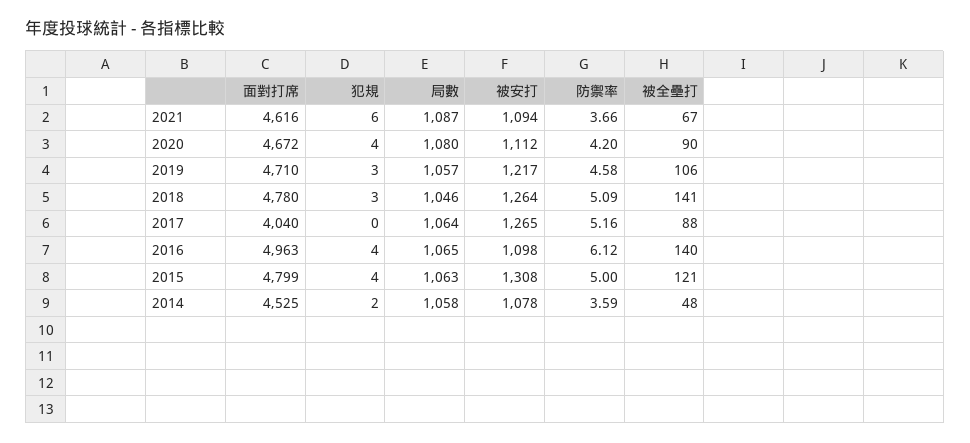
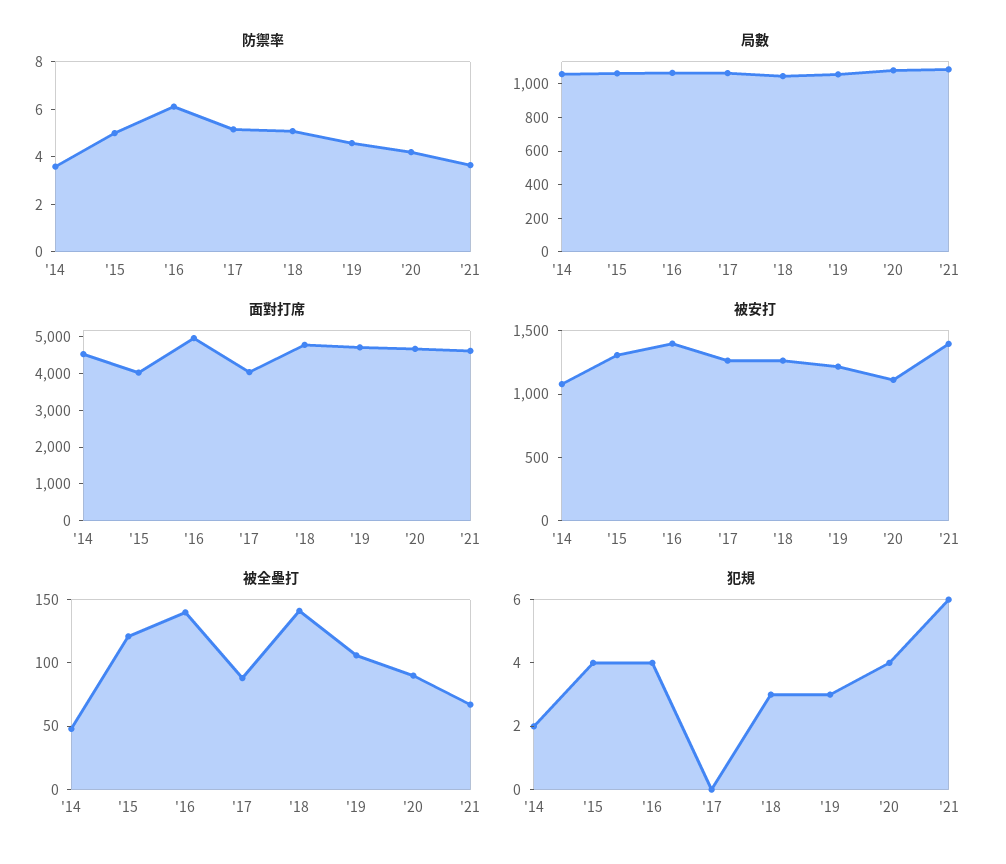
  {
    "面對打席": {
      "2021": 4616,
      "2020": 4672,
      "2019": 4710,
      "2018": 4780,
      "2017": 4040,
      "2016": 4963,
-     "2015": 4799,
+     "2015": 4000,
      "2014": 4525
    },
    "犯規": {
      "2021": 6,
      "2020": 4,
      "2019": 3,
      "2018": 3,
      "2017": 0,
      "2016": 4,
      "2015": 4,
      "2014": 2
    },
    "局數": {
      "2021": 1087,
      "2020": 1080,
      "2019": 1057,
      "2018": 1046,
      "2017": 1064,
      "2016": 1065,
      "2015": 1063,
      "2014": 1058
    },
    "被安打": {
-     "2021": 1094,
+     "2021": 1400,
      "2020": 1112,
      "2019": 1217,
      "2018": 1264,
      "2017": 1265,
-     "2016": 1098,
+     "2016": 1400,
      "2015": 1308,
      "2014": 1078
    },
    "防禦率": {
      "2021": 3.66,
      "2020": 4.2,
      "2019": 4.58,
      "2018": 5.09,
      "2017": 5.16,
      "2016": 6.12,
      "2015": 5,
      "2014": 3.59
    },
    "被全壘打": {
      "2021": 67,
      "2020": 90,
      "2019": 106,
      "2018": 141,
      "2017": 88,
      "2016": 140,
      "2015": 121,
      "2014": 48
    }
  }

